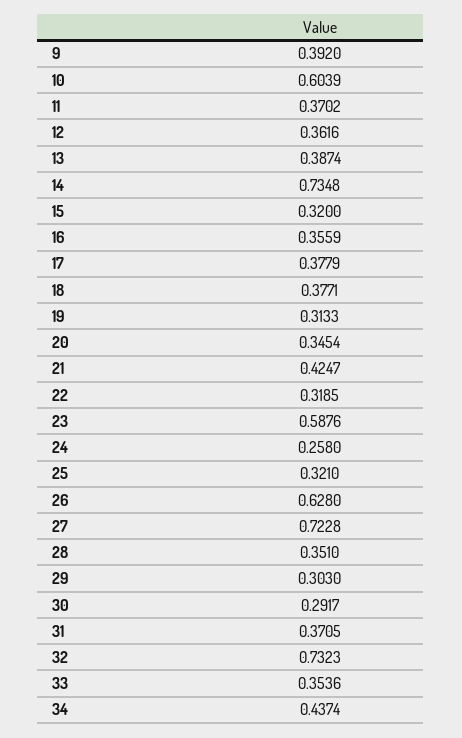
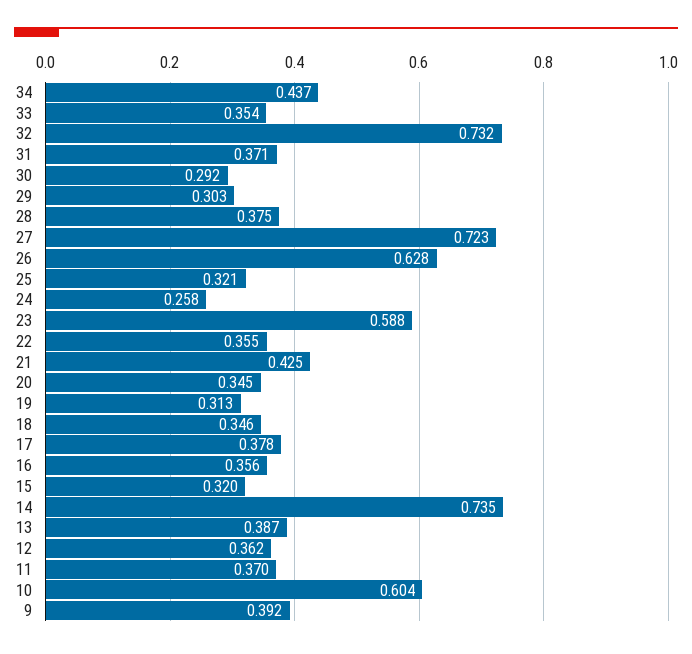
  {
    "9": 0.392,
    "10": 0.6039,
    "11": 0.3702,
    "12": 0.3616,
    "13": 0.3874,
    "14": 0.7348,
    "15": 0.32,
    "16": 0.3559,
    "17": 0.3779,
-   "18": 0.3771,
+   "18": 0.346,
    "19": 0.3133,
    "20": 0.3454,
    "21": 0.4247,
-   "22": 0.3185,
+   "22": 0.355,
    "23": 0.5876,
    "24": 0.258,
    "25": 0.321,
    "26": 0.628,
    "27": 0.7228,
-   "28": 0.351,
+   "28": 0.375,
    "29": 0.303,
    "30": 0.2917,
    "31": 0.3705,
    "32": 0.7323,
    "33": 0.3536,
    "34": 0.4374
  }

